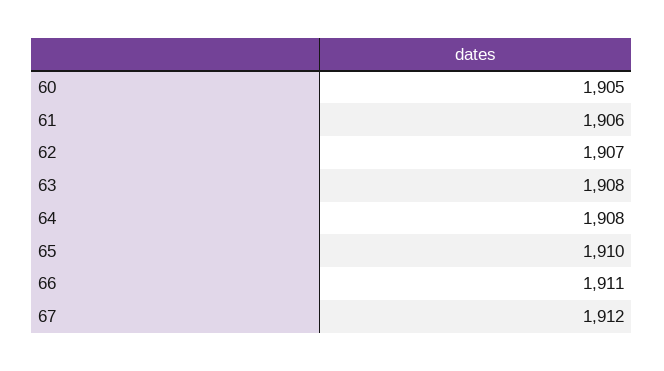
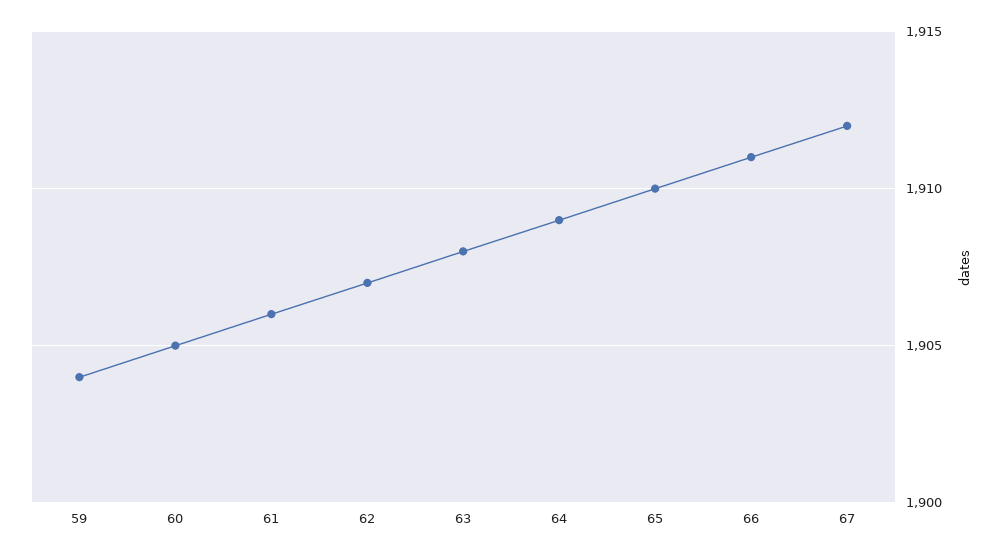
  {
    "60": 1905,
    "61": 1906,
    "62": 1907,
    "63": 1908,
-   "64": 1908,
+   "64": 1909,
    "65": 1910,
    "66": 1911,
-   "67": 1912
+   "67": 1912,
+   "59": 1904
  }

